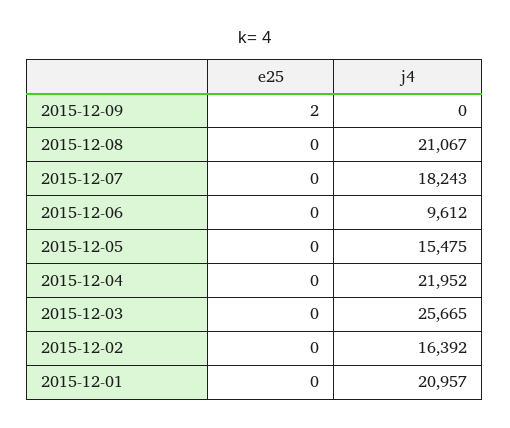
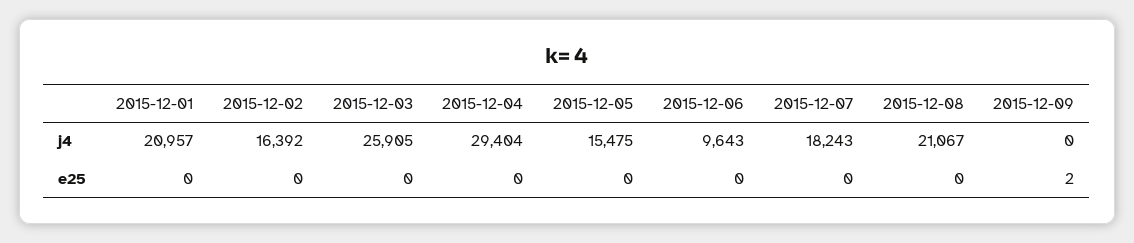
  {
    "e25": {
      "2015-12-09": 2,
      "2015-12-08": 0,
      "2015-12-07": 0,
      "2015-12-06": 0,
      "2015-12-05": 0,
      "2015-12-04": 0,
      "2015-12-03": 0,
      "2015-12-02": 0,
      "2015-12-01": 0
    },
    "j4": {
      "2015-12-09": 0,
      "2015-12-08": 21067,
      "2015-12-07": 18243,
-     "2015-12-06": 9612,
+     "2015-12-06": 9643,
      "2015-12-05": 15475,
-     "2015-12-04": 21952,
+     "2015-12-04": 29404,
-     "2015-12-03": 25665,
+     "2015-12-03": 25905,
      "2015-12-02": 16392,
      "2015-12-01": 20957
    }
  }

